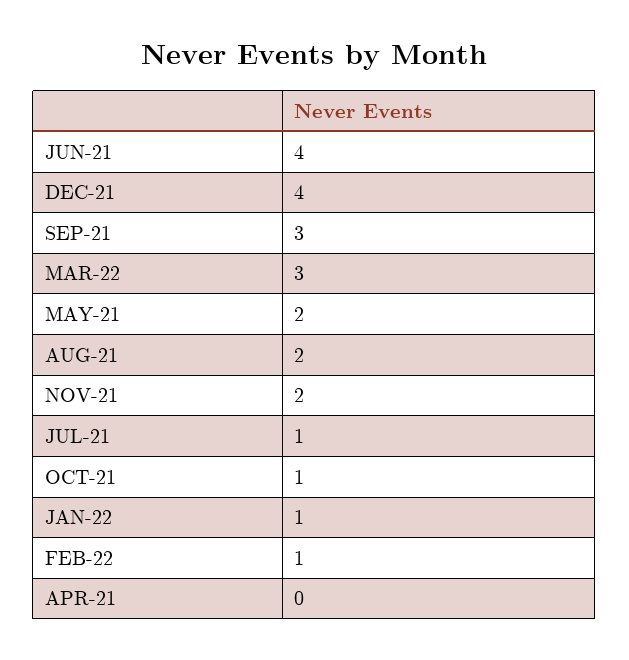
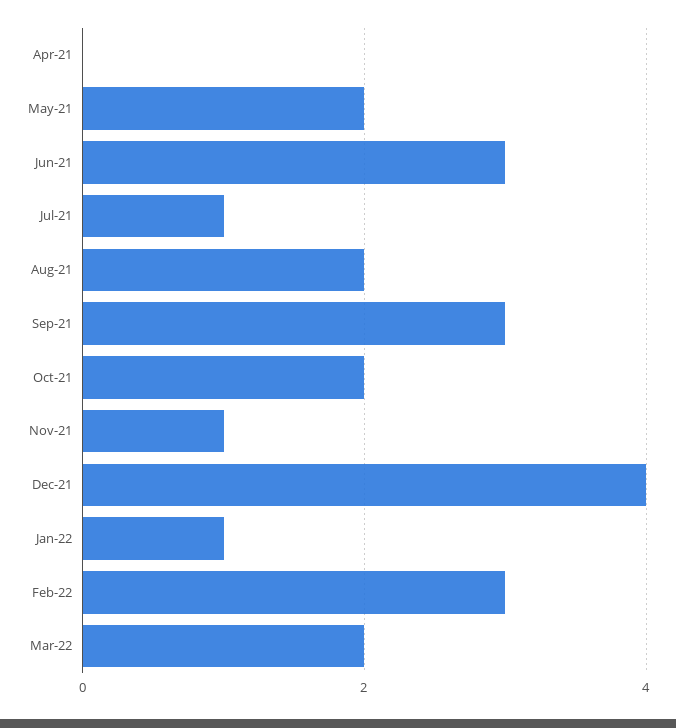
  {
-   "JUN-21": 4,
+   "JUN-21": 3,
    "DEC-21": 4,
    "SEP-21": 3,
-   "MAR-22": 3,
+   "MAR-22": 2,
    "MAY-21": 2,
    "AUG-21": 2,
-   "NOV-21": 2,
+   "NOV-21": 1,
    "JUL-21": 1,
-   "OCT-21": 1,
+   "OCT-21": 2,
    "JAN-22": 1,
-   "FEB-22": 1,
+   "FEB-22": 3,
    "APR-21": 0
  }

